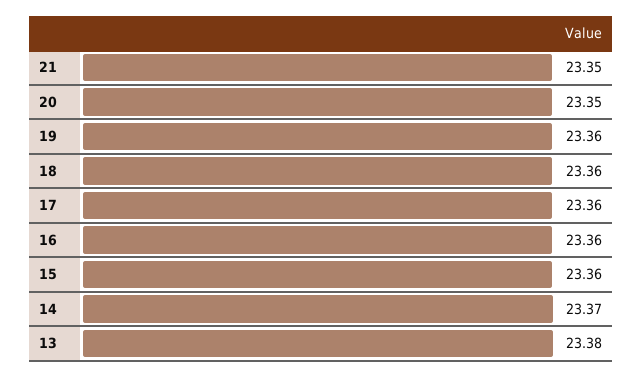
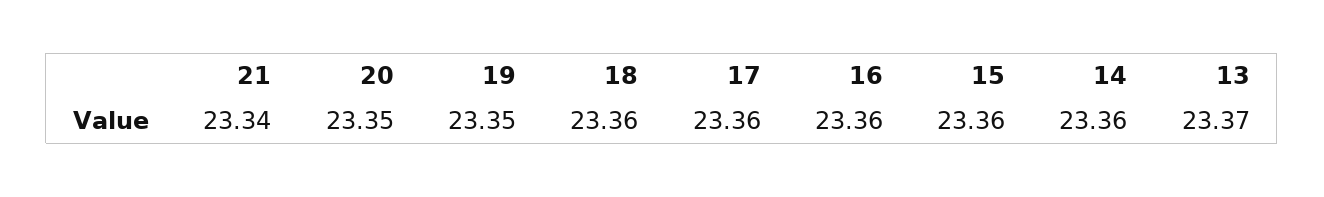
  {
-   "21": 23.35,
+   "21": 23.34,
    "20": 23.35,
-   "19": 23.36,
+   "19": 23.35,
    "18": 23.36,
    "17": 23.36,
    "16": 23.36,
    "15": 23.36,
-   "14": 23.37,
+   "14": 23.36,
-   "13": 23.38
+   "13": 23.37
  }

